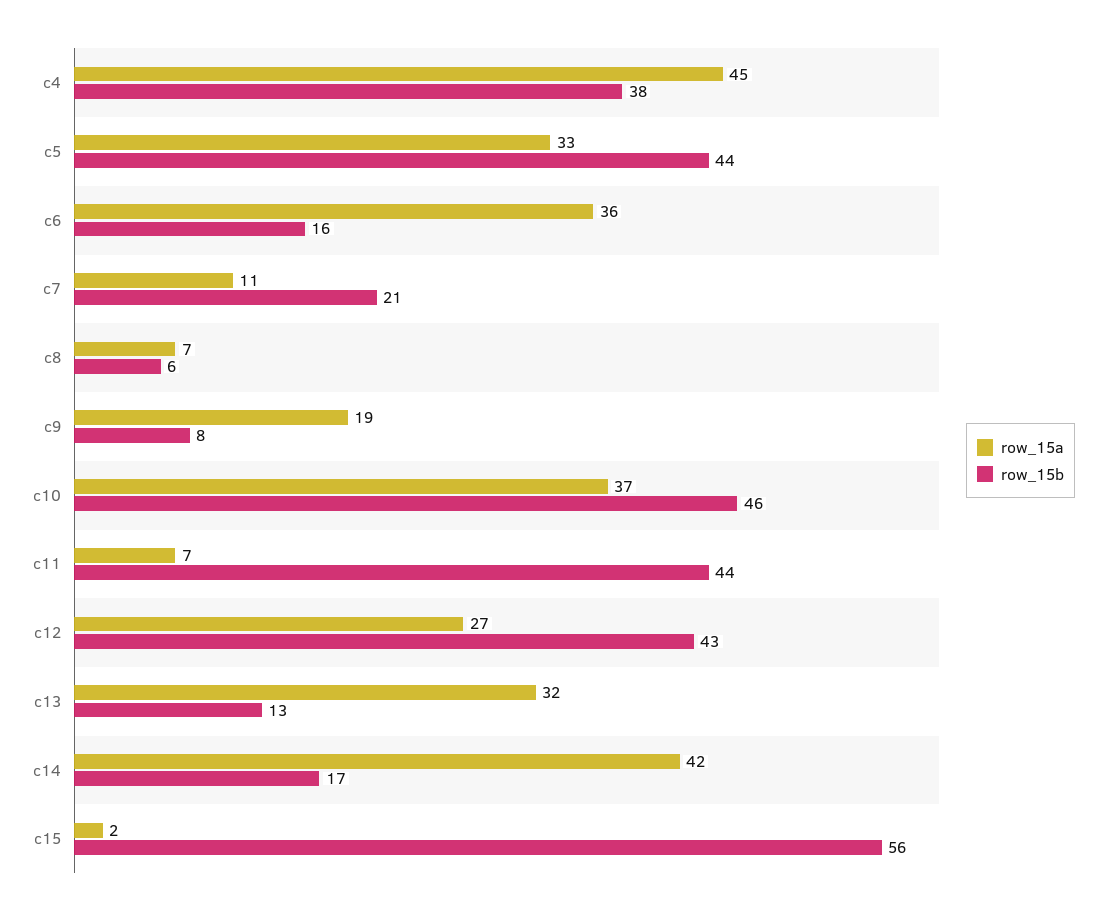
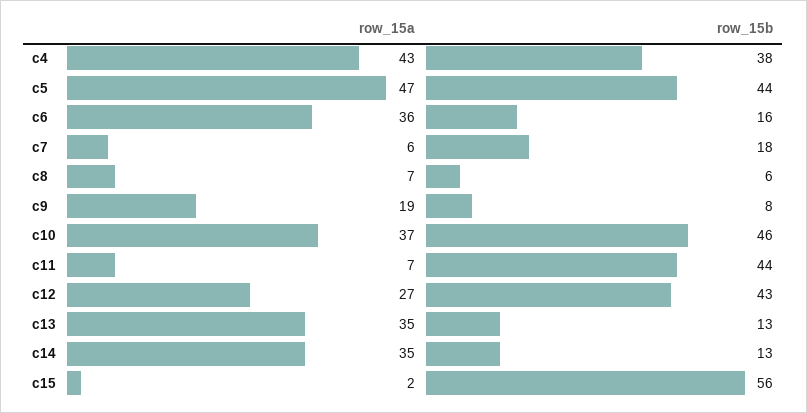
  {
    "row_15a": {
-     "c4": 45,
+     "c4": 43,
-     "c5": 33,
+     "c5": 47,
      "c6": 36,
-     "c7": 11,
+     "c7": 6,
      "c8": 7,
      "c9": 19,
      "c10": 37,
      "c11": 7,
      "c12": 27,
-     "c13": 32,
+     "c13": 35,
-     "c14": 42,
+     "c14": 35,
      "c15": 2
    },
    "row_15b": {
      "c4": 38,
      "c5": 44,
      "c6": 16,
-     "c7": 21,
+     "c7": 18,
      "c8": 6,
      "c9": 8,
      "c10": 46,
      "c11": 44,
      "c12": 43,
      "c13": 13,
-     "c14": 17,
+     "c14": 13,
      "c15": 56
    }
  }

